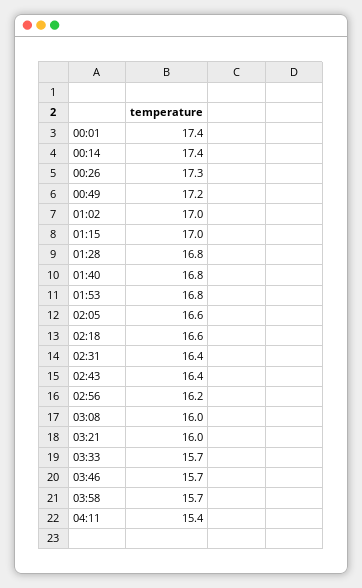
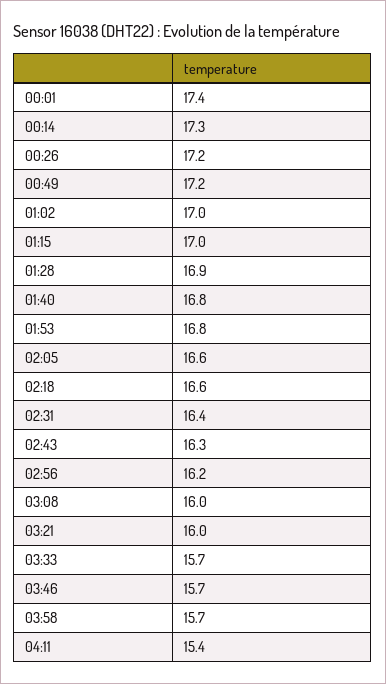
  {
    "00:01": 17.4,
-   "00:14": 17.4,
+   "00:14": 17.3,
-   "00:26": 17.3,
+   "00:26": 17.2,
    "00:49": 17.2,
    "01:02": 17,
    "01:15": 17,
-   "01:28": 16.8,
+   "01:28": 16.9,
    "01:40": 16.8,
    "01:53": 16.8,
    "02:05": 16.6,
    "02:18": 16.6,
    "02:31": 16.4,
-   "02:43": 16.4,
+   "02:43": 16.3,
    "02:56": 16.2,
    "03:08": 16,
    "03:21": 16,
    "03:33": 15.7,
    "03:46": 15.7,
    "03:58": 15.7,
    "04:11": 15.4
  }

